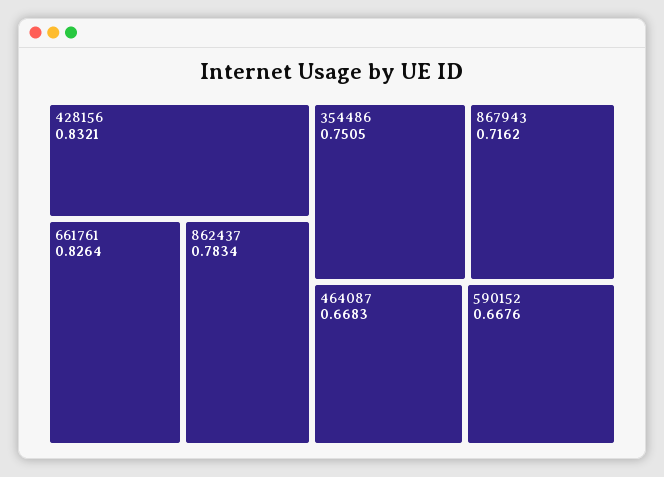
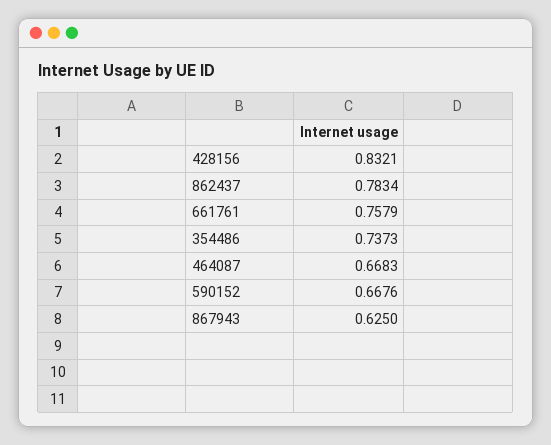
  {
    "428156": 0.8321,
-   "661761": 0.8264,
+   "661761": 0.7579,
    "862437": 0.7834,
-   "354486": 0.7505,
+   "354486": 0.7373,
-   "867943": 0.7162,
+   "867943": 0.625,
    "464087": 0.6683,
    "590152": 0.6676
  }

